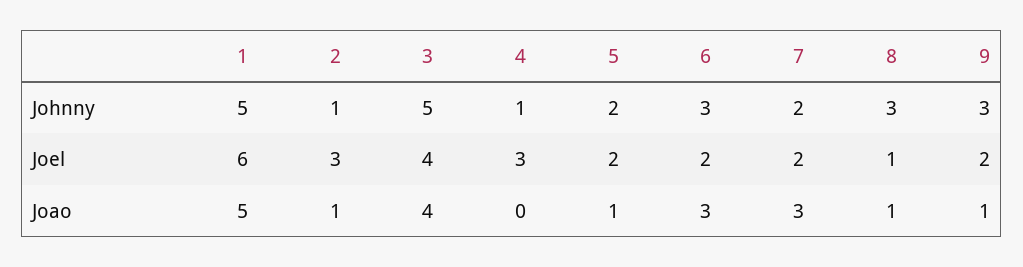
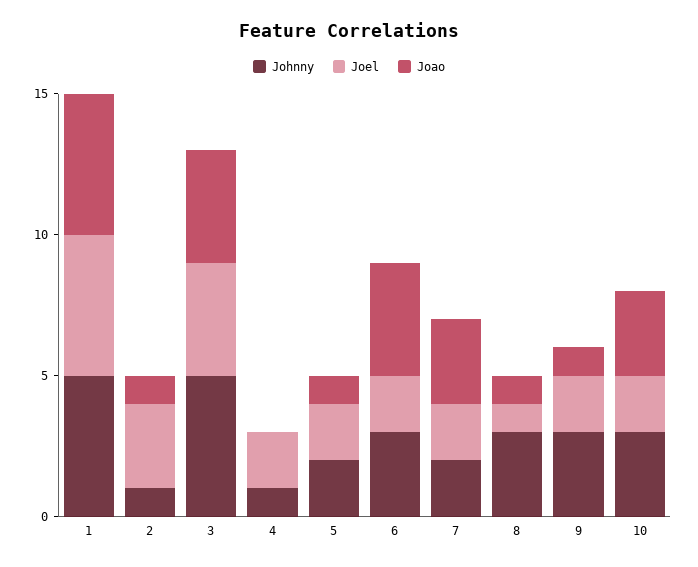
  {
    "Johnny": {
      "1": 5,
      "2": 1,
      "3": 5,
      "4": 1,
      "5": 2,
      "6": 3,
      "7": 2,
      "8": 3,
-     "9": 3
+     "9": 3,
+     "10": 3
    },
    "Joel": {
-     "1": 6,
+     "1": 5,
      "2": 3,
      "3": 4,
-     "4": 3,
+     "4": 2,
      "5": 2,
      "6": 2,
      "7": 2,
      "8": 1,
-     "9": 2
+     "9": 2,
+     "10": 2
    },
    "Joao": {
      "1": 5,
      "2": 1,
      "3": 4,
      "4": 0,
      "5": 1,
-     "6": 3,
+     "6": 4,
      "7": 3,
      "8": 1,
-     "9": 1
+     "9": 1,
+     "10": 3
    }
  }

